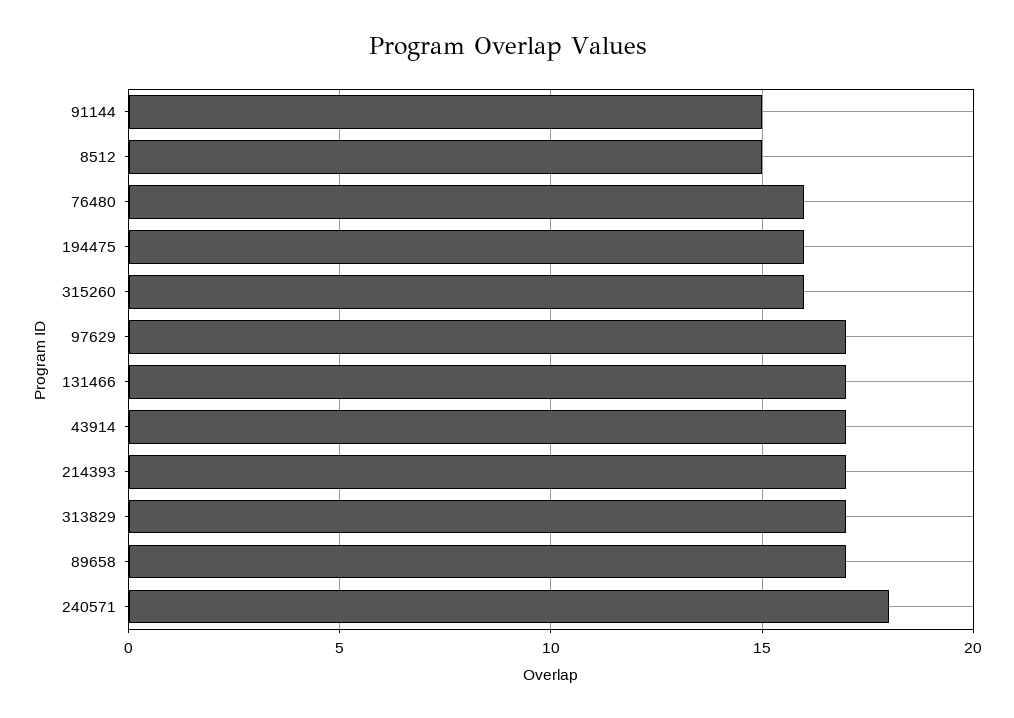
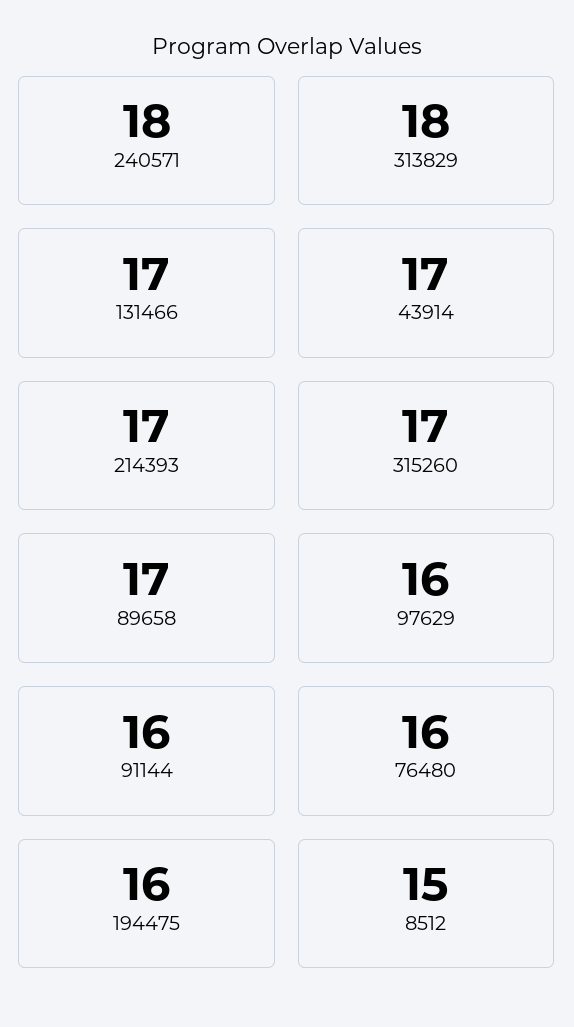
  {
-   "91144": 15,
+   "91144": 16,
    "8512": 15,
    "76480": 16,
    "194475": 16,
-   "315260": 16,
+   "315260": 17,
-   "97629": 17,
+   "97629": 16,
    "131466": 17,
    "43914": 17,
    "214393": 17,
-   "313829": 17,
+   "313829": 18,
    "89658": 17,
    "240571": 18
  }

